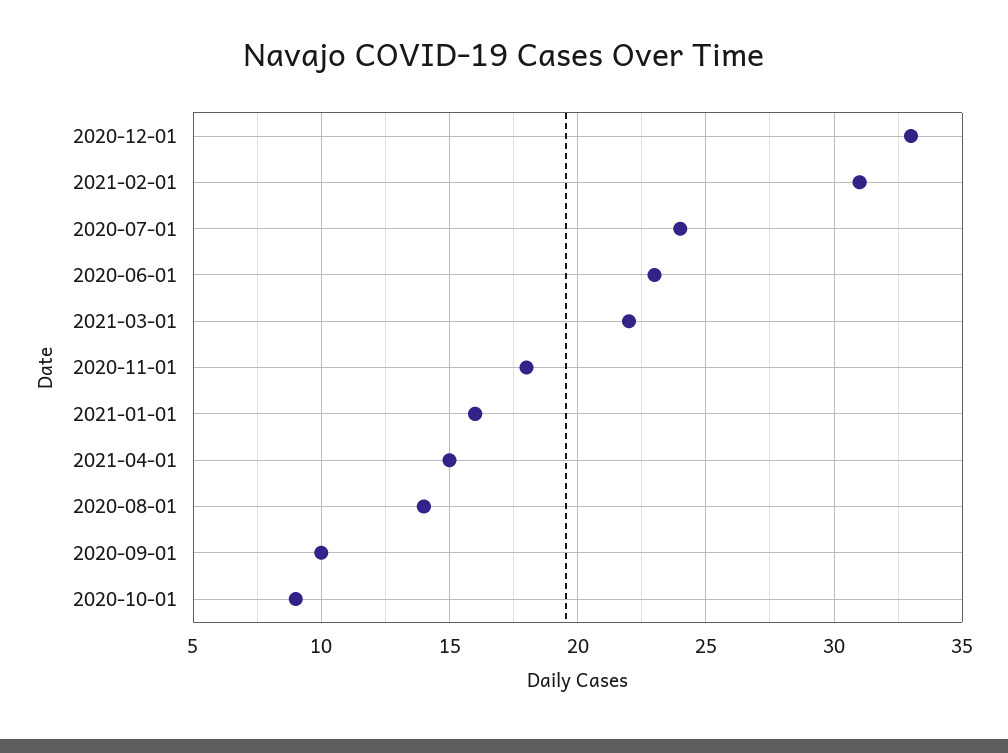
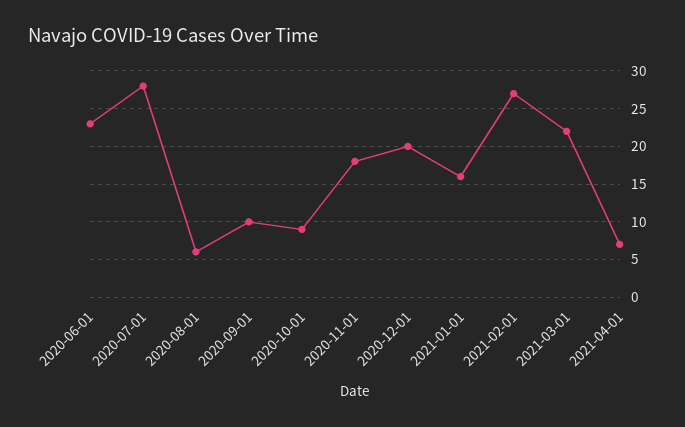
  {
-   "2020-12-01": 33,
+   "2020-12-01": 20,
-   "2021-02-01": 31,
+   "2021-02-01": 27,
-   "2020-07-01": 24,
+   "2020-07-01": 28,
    "2020-06-01": 23,
    "2021-03-01": 22,
    "2020-11-01": 18,
    "2021-01-01": 16,
-   "2021-04-01": 15,
+   "2021-04-01": 7,
-   "2020-08-01": 14,
+   "2020-08-01": 6,
    "2020-09-01": 10,
    "2020-10-01": 9
  }

